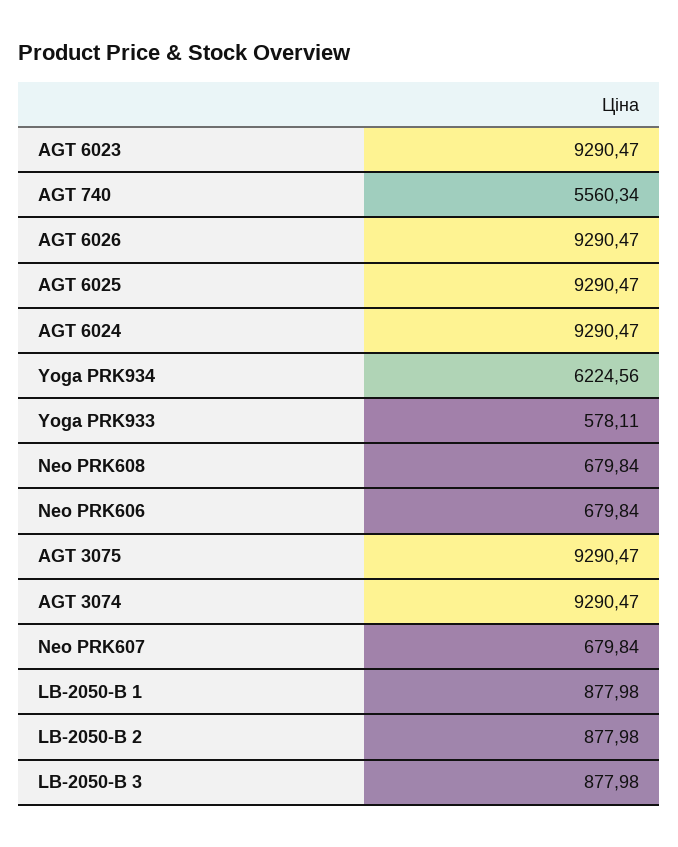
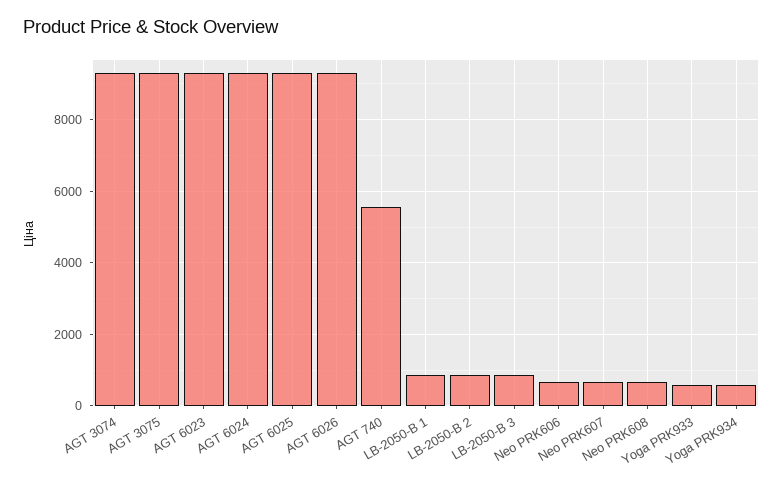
  {
    "AGT 6023": 9290.47,
    "AGT 740": 5560.34,
    "AGT 6026": 9290.47,
    "AGT 6025": 9290.47,
    "AGT 6024": 9290.47,
-   "Yoga PRK934": 6224.56,
+   "Yoga PRK934": 600,
    "Yoga PRK933": 578.11,
    "Neo PRK608": 679.84,
    "Neo PRK606": 679.84,
    "AGT 3075": 9290.47,
    "AGT 3074": 9290.47,
    "Neo PRK607": 679.84,
    "LB-2050-B 1": 877.98,
    "LB-2050-B 2": 877.98,
    "LB-2050-B 3": 877.98
  }

